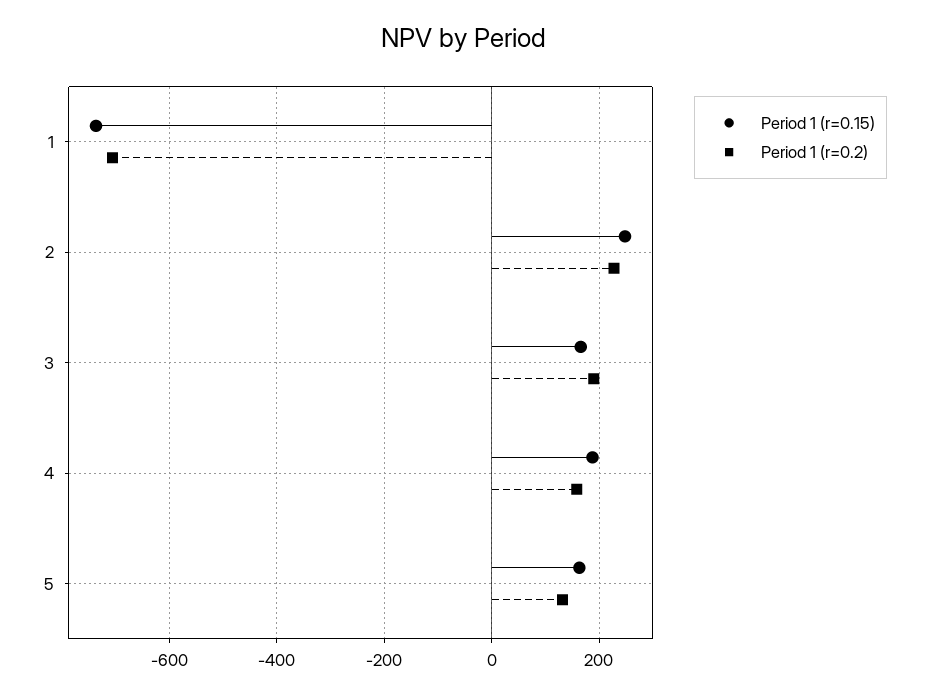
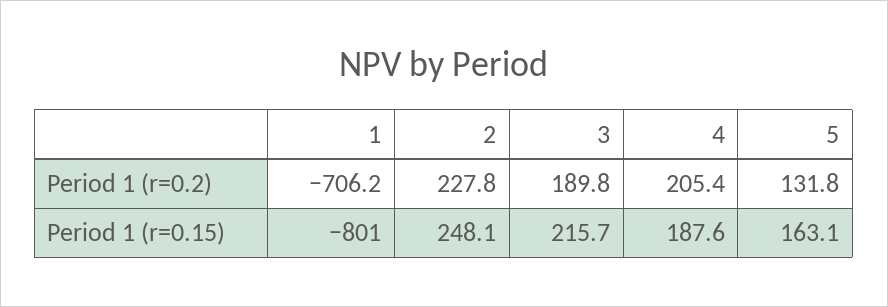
  {
    "Period 1 (r=0.15)": {
-     "1": -740,
+     "1": -801,
      "2": 248.1,
-     "3": 160,
+     "3": 215.7,
      "4": 187.6,
      "5": 163.1
    },
    "Period 1 (r=0.2)": {
      "1": -706.2,
      "2": 227.8,
      "3": 189.8,
-     "4": 160,
+     "4": 205.4,
      "5": 131.8
    }
  }

